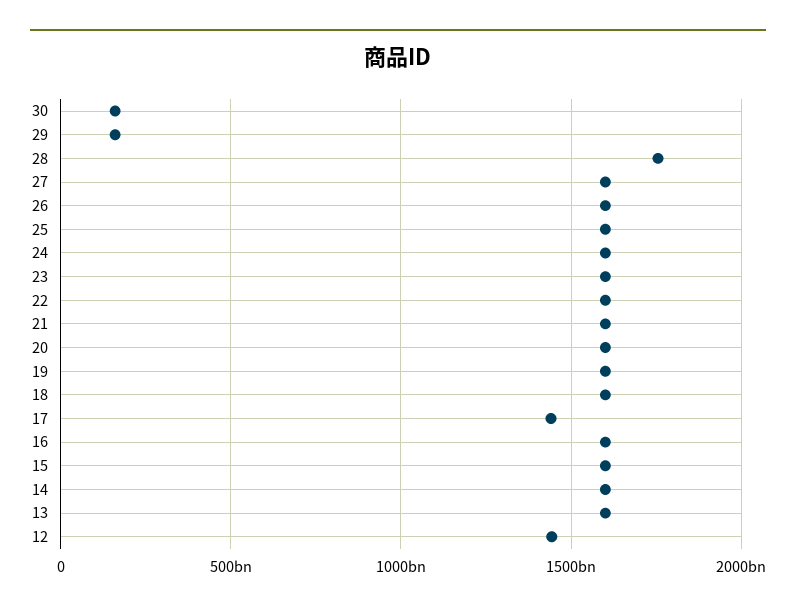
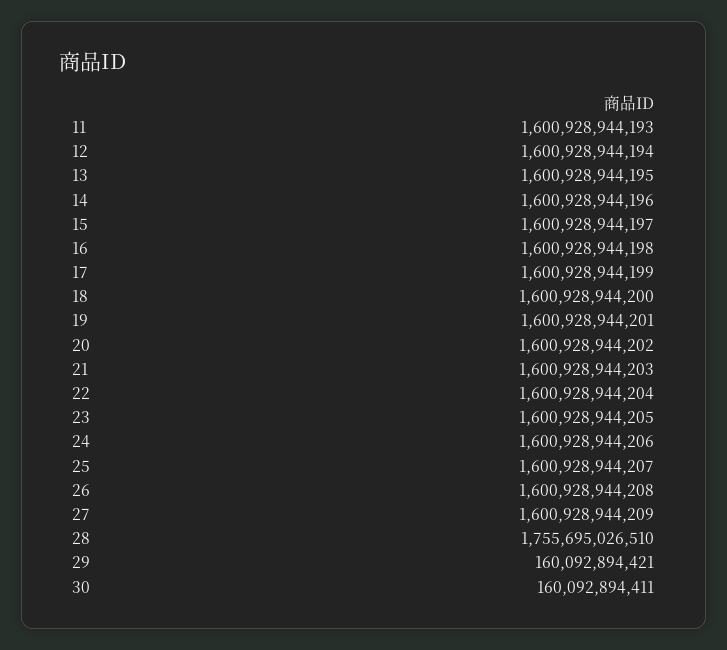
  {
    "30": 160092894411,
    "29": 160092894421,
    "28": 1755695026510,
    "27": 1600928944209,
    "26": 1600928944208,
    "25": 1600928944207,
    "24": 1600928944206,
    "23": 1600928944205,
    "22": 1600928944204,
    "21": 1600928944203,
    "20": 1600928944202,
    "19": 1600928944201,
    "18": 1600928944200,
-   "17": 1450000000000,
+   "17": 1600928944199,
    "16": 1600928944198,
    "15": 1600928944197,
    "14": 1600928944196,
    "13": 1600928944195,
-   "12": 1450000000000
+   "12": 1600928944194,
+   "11": 1600928944193
  }

